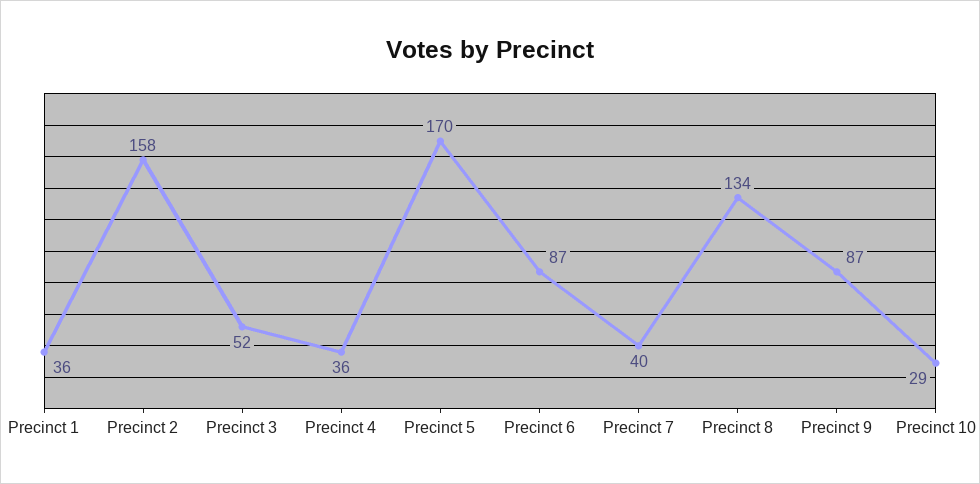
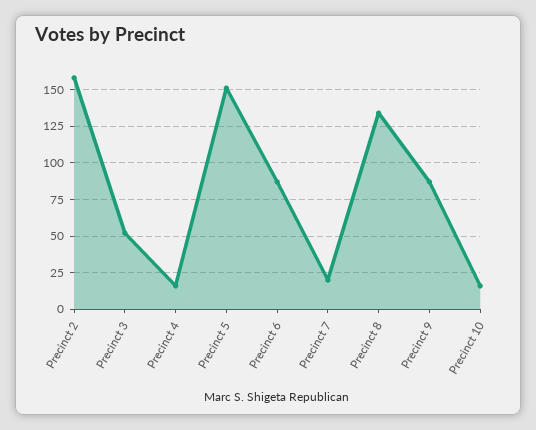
  {
-   "Precinct 1": 36,
    "Precinct 2": 158,
    "Precinct 3": 52,
-   "Precinct 4": 36,
+   "Precinct 4": 15,
-   "Precinct 5": 170,
+   "Precinct 5": 150,
    "Precinct 6": 87,
-   "Precinct 7": 40,
+   "Precinct 7": 20,
    "Precinct 8": 134,
    "Precinct 9": 87,
-   "Precinct 10": 29
+   "Precinct 10": 15
  }

